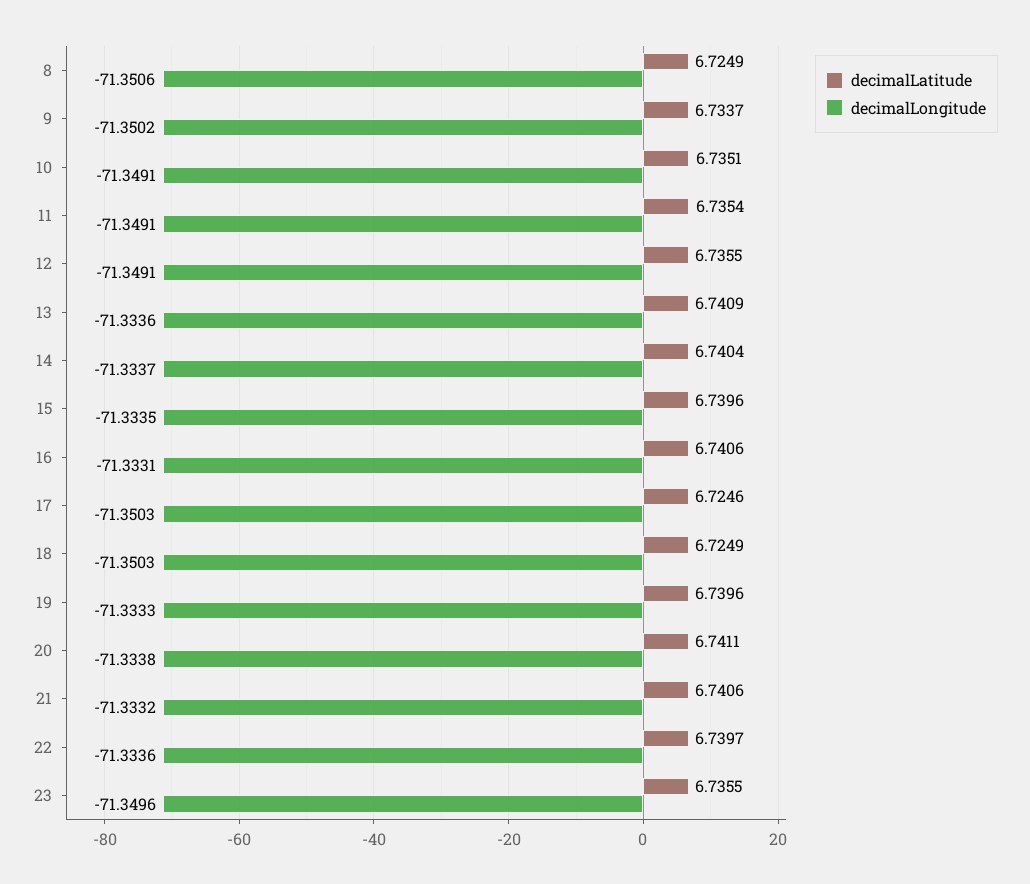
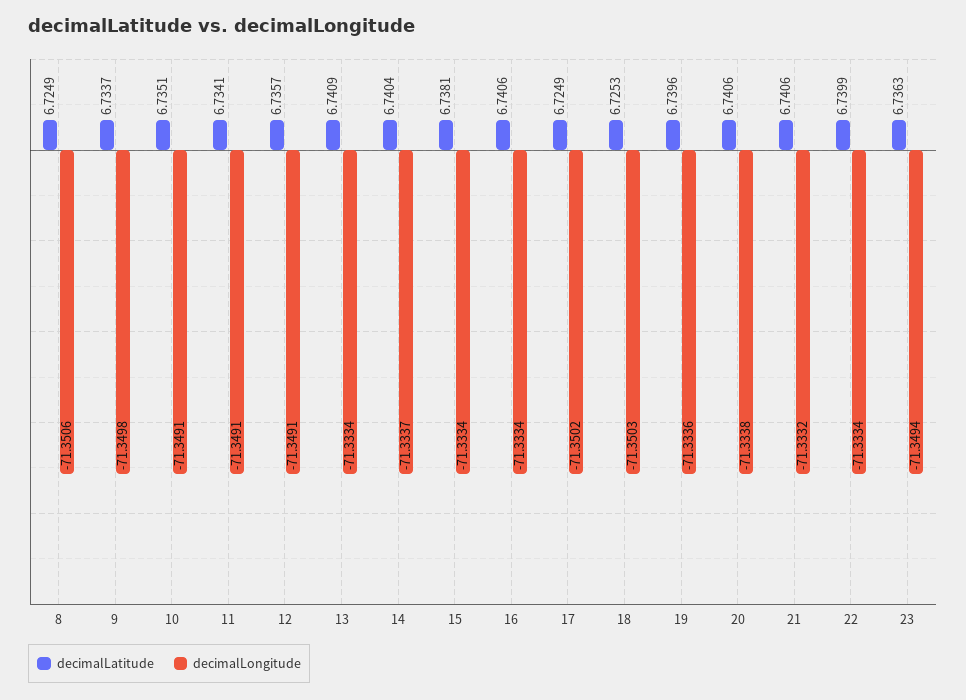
  {
    "decimalLatitude": {
      "8": 6.7249,
      "9": 6.7337,
      "10": 6.7351,
-     "11": 6.7354,
+     "11": 6.7341,
-     "12": 6.7355,
+     "12": 6.7357,
      "13": 6.7409,
      "14": 6.7404,
-     "15": 6.7396,
+     "15": 6.7381,
      "16": 6.7406,
-     "17": 6.7246,
+     "17": 6.7249,
-     "18": 6.7249,
+     "18": 6.7253,
      "19": 6.7396,
-     "20": 6.7411,
+     "20": 6.7406,
      "21": 6.7406,
-     "22": 6.7397,
+     "22": 6.7399,
-     "23": 6.7355
+     "23": 6.7363
    },
    "decimalLongitude": {
      "8": -71.3506,
-     "9": -71.3502,
+     "9": -71.3498,
      "10": -71.3491,
      "11": -71.3491,
      "12": -71.3491,
-     "13": -71.3336,
+     "13": -71.3334,
      "14": -71.3337,
-     "15": -71.3335,
+     "15": -71.3334,
-     "16": -71.3331,
+     "16": -71.3334,
-     "17": -71.3503,
+     "17": -71.3502,
      "18": -71.3503,
-     "19": -71.3333,
+     "19": -71.3336,
      "20": -71.3338,
      "21": -71.3332,
-     "22": -71.3336,
+     "22": -71.3334,
-     "23": -71.3496
+     "23": -71.3494
    }
  }

